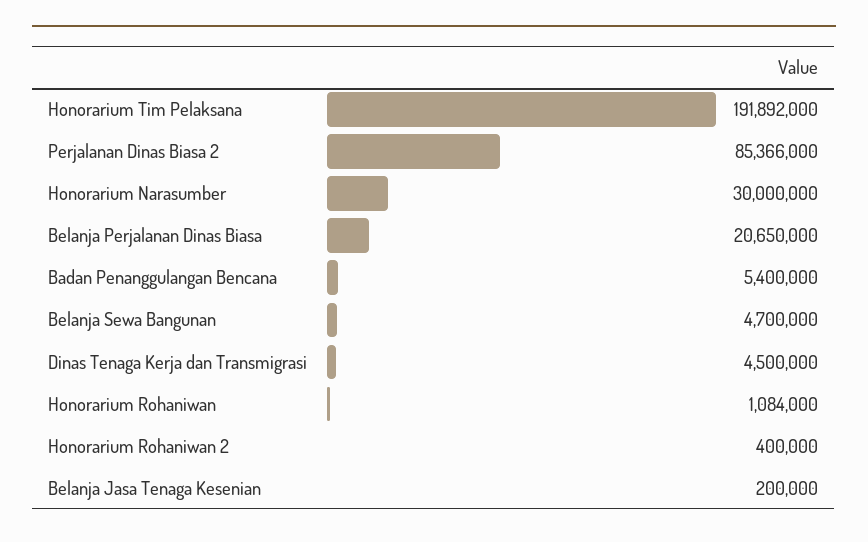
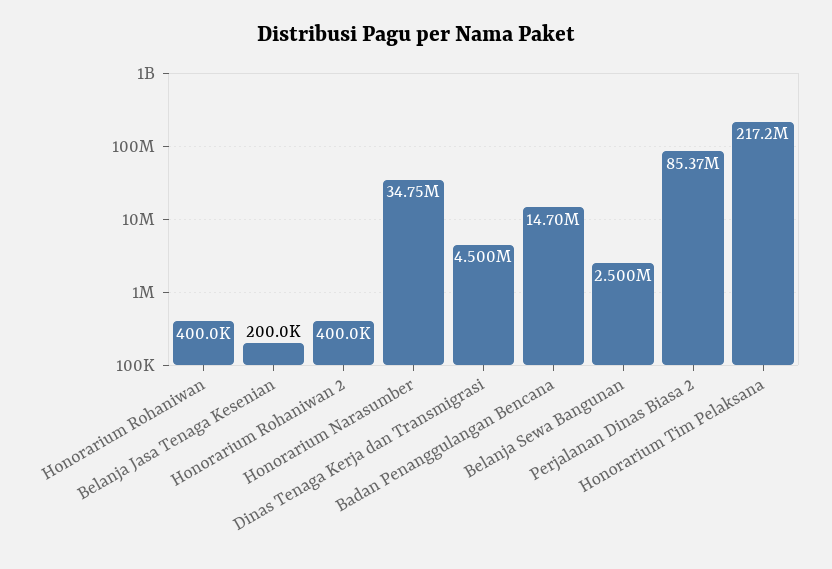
  {
-   "Honorarium Tim Pelaksana": 191892000,
+   "Honorarium Tim Pelaksana": 217200000,
    "Perjalanan Dinas Biasa 2": 85366000,
-   "Honorarium Narasumber": 30000000,
+   "Honorarium Narasumber": 34750000,
-   "Belanja Perjalanan Dinas Biasa": 20650000,
-   "Badan Penanggulangan Bencana": 5400000,
+   "Badan Penanggulangan Bencana": 14700000,
-   "Belanja Sewa Bangunan": 4700000,
+   "Belanja Sewa Bangunan": 2500000,
    "Dinas Tenaga Kerja dan Transmigrasi": 4500000,
-   "Honorarium Rohaniwan": 1084000,
+   "Honorarium Rohaniwan": 400000,
    "Honorarium Rohaniwan 2": 400000,
    "Belanja Jasa Tenaga Kesenian": 200000
  }

